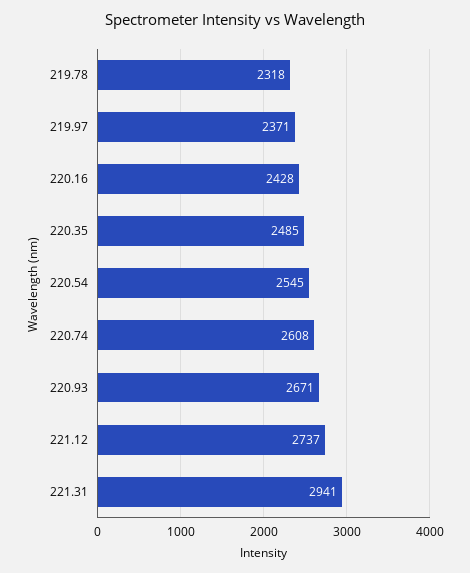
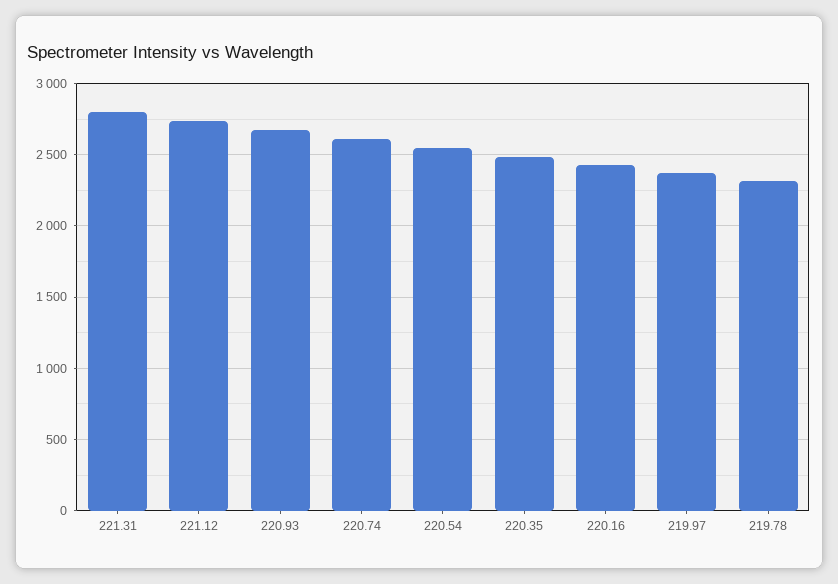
  {
    "219.78": 2318,
    "219.97": 2371,
    "220.16": 2428,
    "220.35": 2485,
    "220.54": 2545,
    "220.74": 2608,
    "220.93": 2671,
    "221.12": 2737,
-   "221.31": 2941
+   "221.31": 2800
  }

